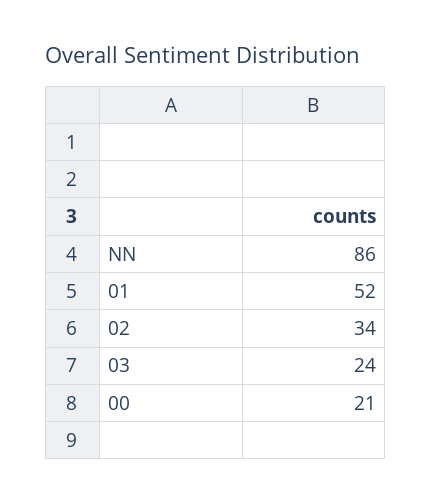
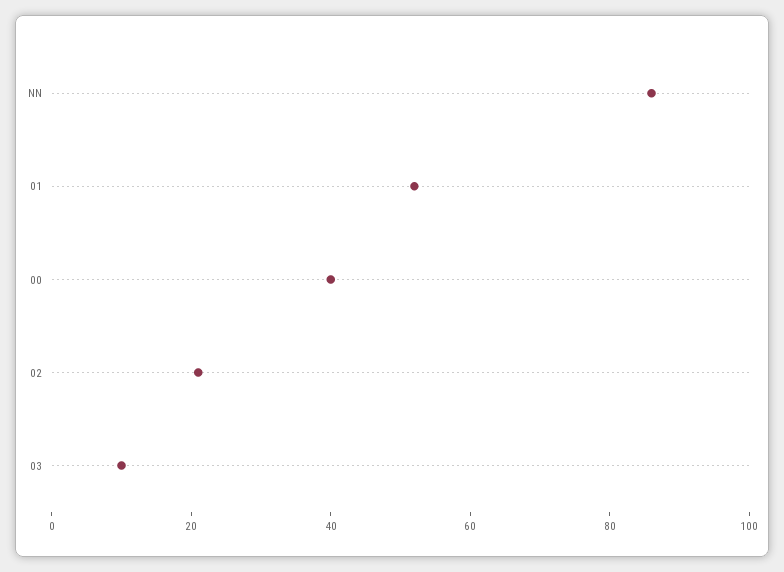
  {
    "NN": 86,
    "01": 52,
-   "02": 34,
+   "02": 20,
-   "03": 24,
+   "03": 10,
-   "00": 21
+   "00": 40
  }

